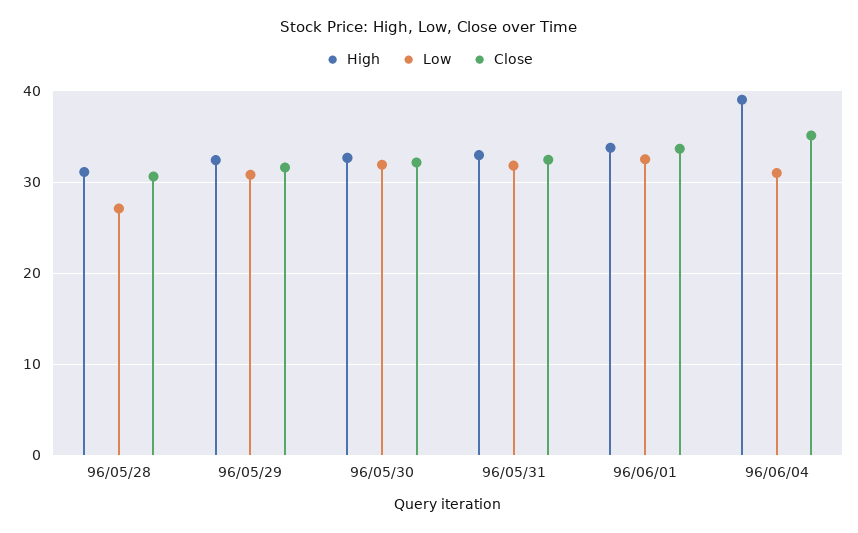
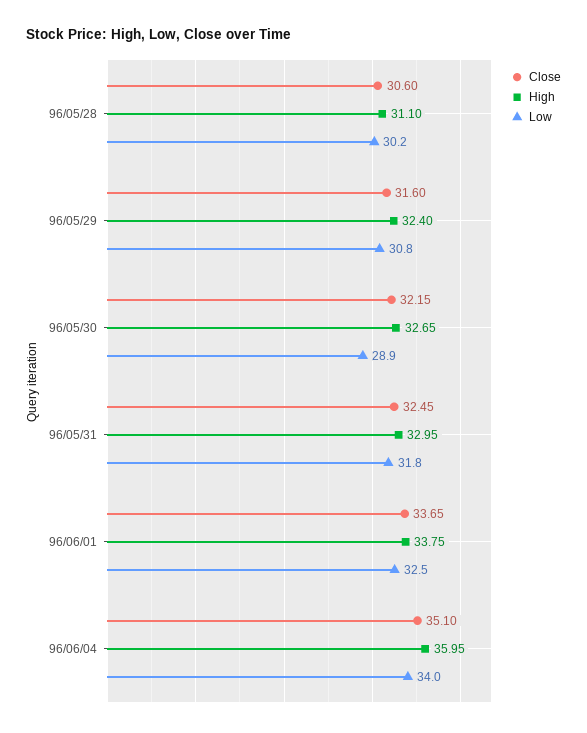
  {
    "High": {
      "96/05/28": 31.1,
      "96/05/29": 32.4,
      "96/05/30": 32.65,
      "96/05/31": 32.95,
      "96/06/01": 33.75,
-     "96/06/04": 39
+     "96/06/04": 35.95
    },
    "Low": {
-     "96/05/28": 27,
+     "96/05/28": 30.2,
      "96/05/29": 30.8,
-     "96/05/30": 32,
+     "96/05/30": 28.9,
      "96/05/31": 31.8,
      "96/06/01": 32.5,
-     "96/06/04": 31
+     "96/06/04": 34
    },
    "Close": {
      "96/05/28": 30.6,
      "96/05/29": 31.6,
      "96/05/30": 32.15,
      "96/05/31": 32.45,
      "96/06/01": 33.65,
      "96/06/04": 35.1
    }
  }

